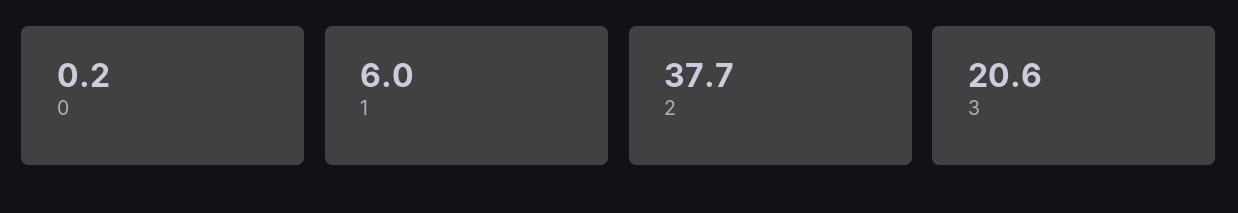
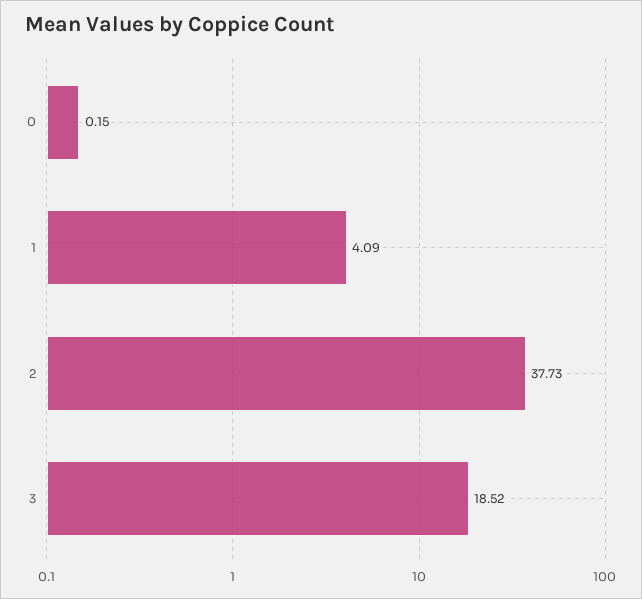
  {
    "0": 0.15,
-   "1": 6,
+   "1": 4.09,
    "2": 37.73,
-   "3": 20.6
+   "3": 18.52
  }

